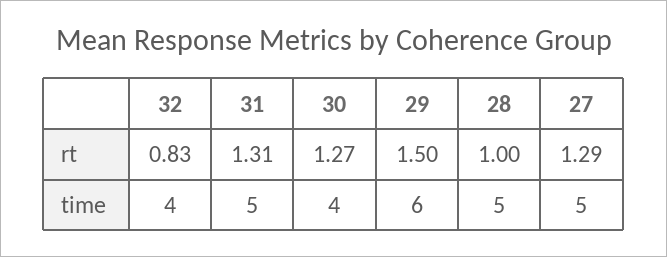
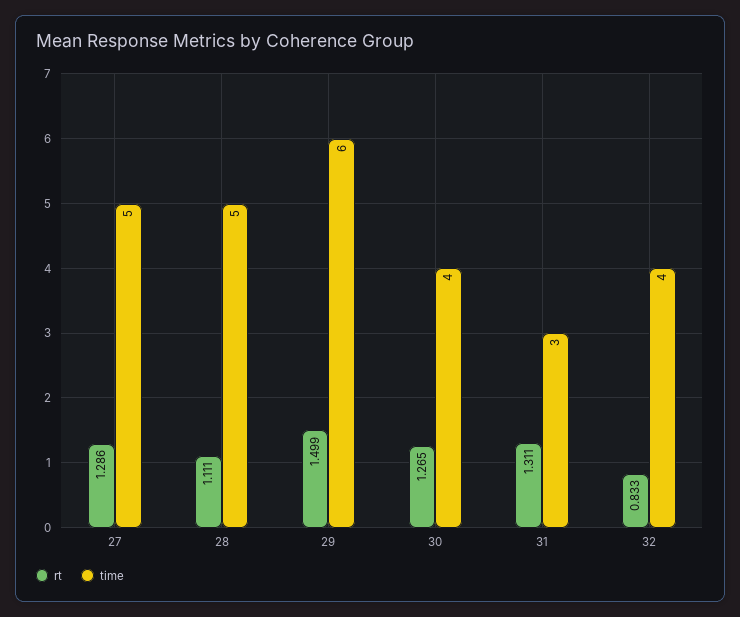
  {
    "rt": {
      "32": 0.833,
      "31": 1.311,
      "30": 1.265,
      "29": 1.499,
-     "28": 1,
+     "28": 1.111,
      "27": 1.286
    },
    "time": {
      "32": 4,
-     "31": 5,
+     "31": 3,
      "30": 4,
      "29": 6,
      "28": 5,
      "27": 5
    }
  }

